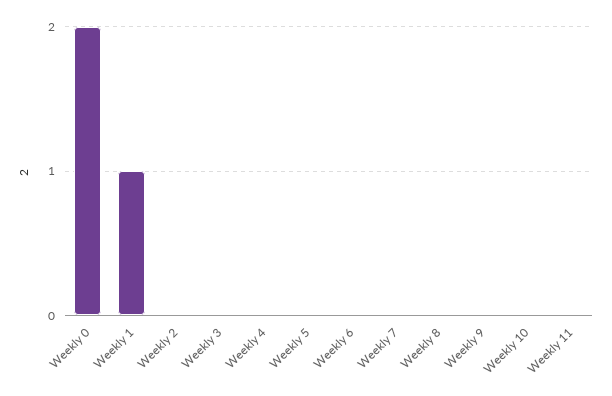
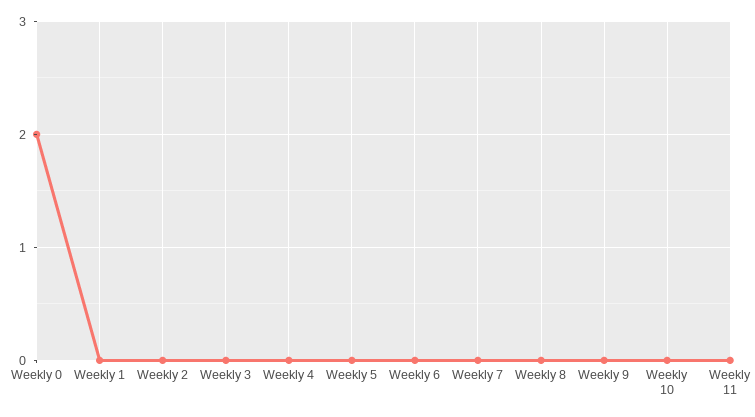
  {
    "Weekly 0": 2,
-   "Weekly 1": 1,
+   "Weekly 1": 0,
    "Weekly 2": 0,
    "Weekly 3": 0,
    "Weekly 4": 0,
    "Weekly 5": 0,
    "Weekly 6": 0,
    "Weekly 7": 0,
    "Weekly 8": 0,
    "Weekly 9": 0,
    "Weekly 10": 0,
    "Weekly 11": 0
  }

